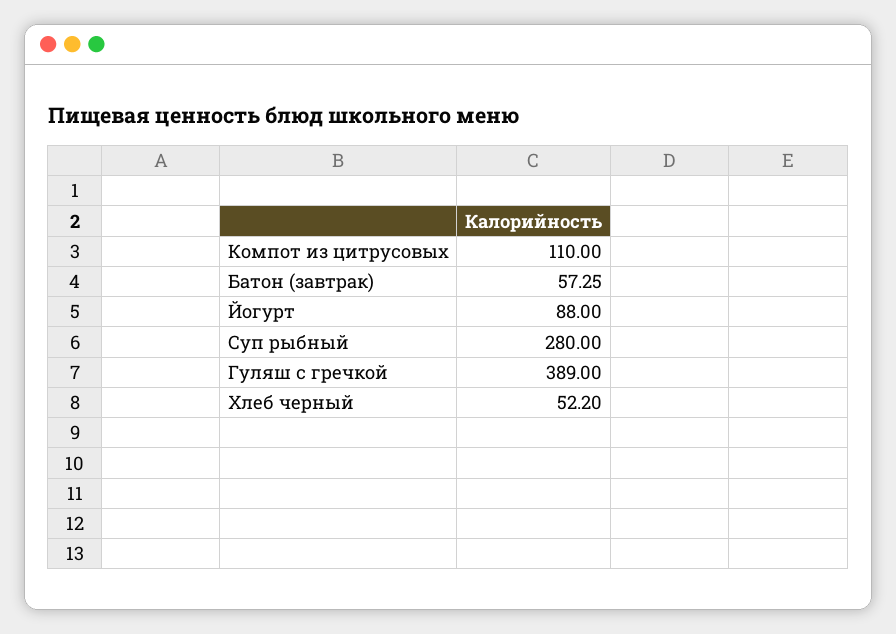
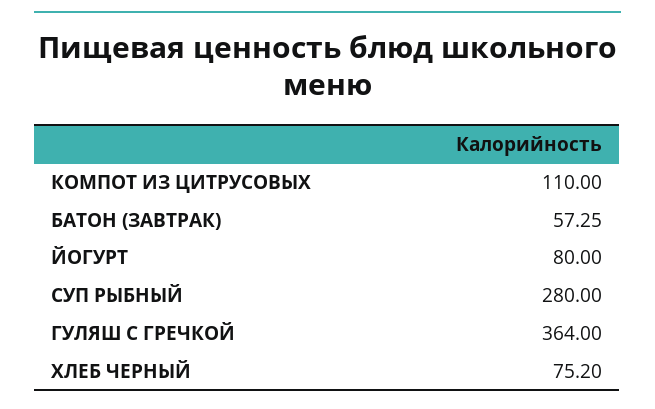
  {
    "Компот из цитрусовых": 110,
    "Батон (завтрак)": 57.25,
-   "Йогурт": 88,
+   "Йогурт": 80,
    "Суп рыбный": 280,
-   "Гуляш с гречкой": 389,
+   "Гуляш с гречкой": 364,
-   "Хлеб черный": 52.2
+   "Хлеб черный": 75.2
  }

